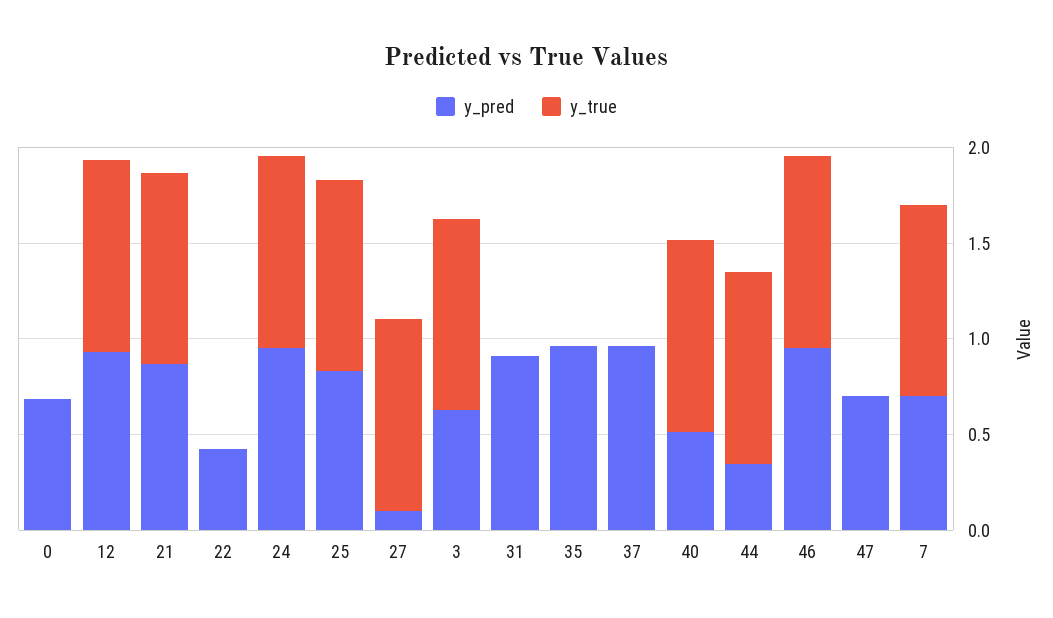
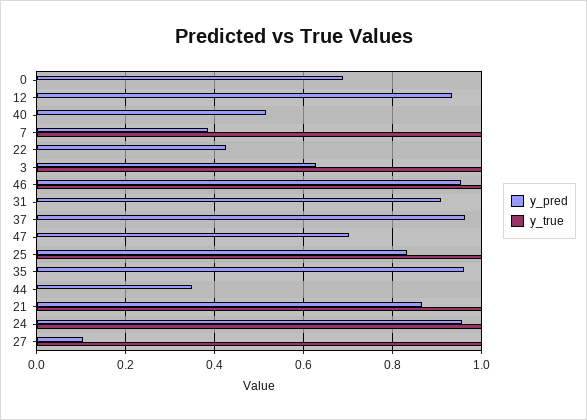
  {
    "y_pred": {
      "0": 0.68,
      "12": 0.94,
      "21": 0.86,
      "22": 0.42,
      "24": 0.96,
      "25": 0.84,
      "27": 0.1,
      "3": 0.62,
      "31": 0.9,
      "35": 0.96,
      "37": 0.96,
      "40": 0.52,
      "44": 0.34,
      "46": 0.96,
      "47": 0.7,
-     "7": 0.7
+     "7": 0.38
    },
    "y_true": {
      "0": 0,
-     "12": 1,
+     "12": 0,
      "21": 1,
      "22": 0,
      "24": 1,
      "25": 1,
      "27": 1,
      "3": 1,
      "31": 0,
      "35": 0,
      "37": 0,
-     "40": 1,
+     "40": 0,
-     "44": 1,
+     "44": 0,
      "46": 1,
      "47": 0,
      "7": 1
    }
  }

